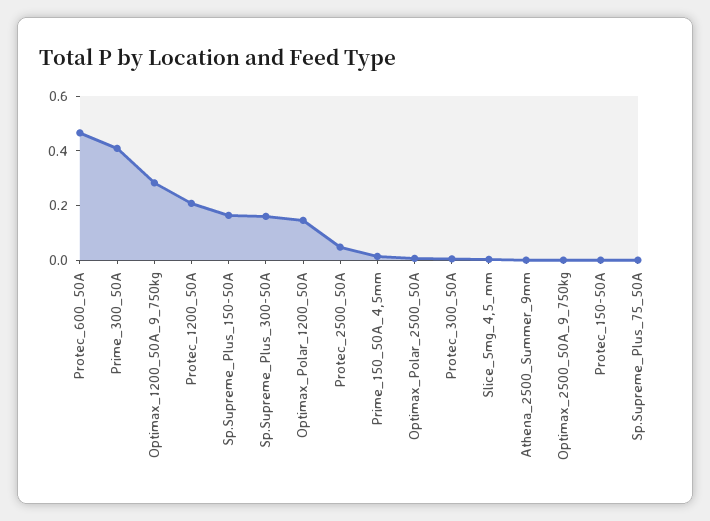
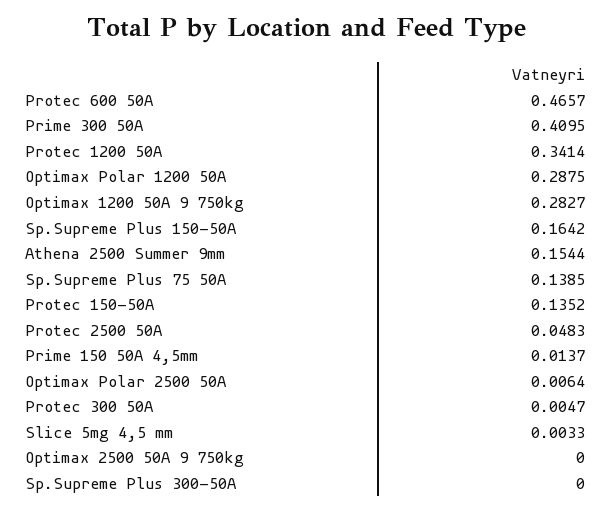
  {
    "Protec_600_50A": 0.4657,
    "Prime_300_50A": 0.4095,
    "Optimax_1200_50A_9_750kg": 0.2827,
-   "Protec_1200_50A": 0.2,
+   "Protec_1200_50A": 0.3414,
    "Sp.Supreme_Plus_150-50A": 0.1642,
-   "Sp.Supreme_Plus_300-50A": 0.15,
+   "Sp.Supreme_Plus_300-50A": 0,
-   "Optimax_Polar_1200_50A": 0.15,
+   "Optimax_Polar_1200_50A": 0.2875,
    "Protec_2500_50A": 0.0483,
    "Prime_150_50A_4,5mm": 0.0137,
    "Optimax_Polar_2500_50A": 0.0064,
    "Protec_300_50A": 0.0047,
    "Slice_5mg_4,5_mm": 0.0033,
-   "Athena_2500_Summer_9mm": 0,
+   "Athena_2500_Summer_9mm": 0.1544,
    "Optimax_2500_50A_9_750kg": 0,
-   "Protec_150-50A": 0,
+   "Protec_150-50A": 0.1352,
-   "Sp.Supreme_Plus_75_50A": 0
+   "Sp.Supreme_Plus_75_50A": 0.1385
  }

